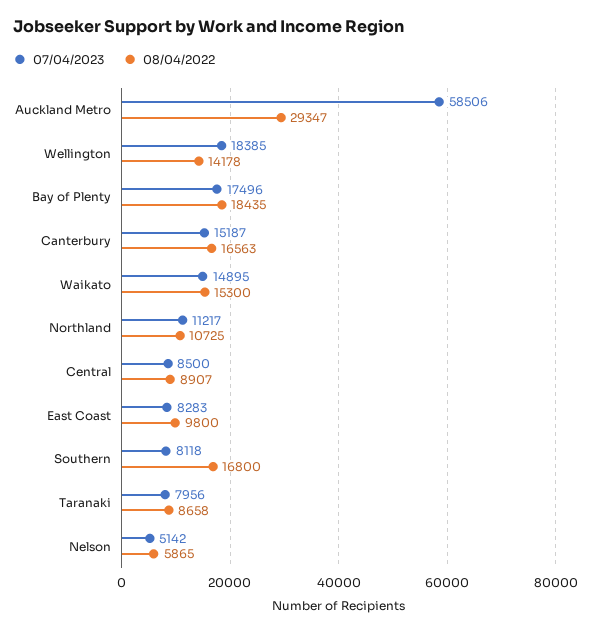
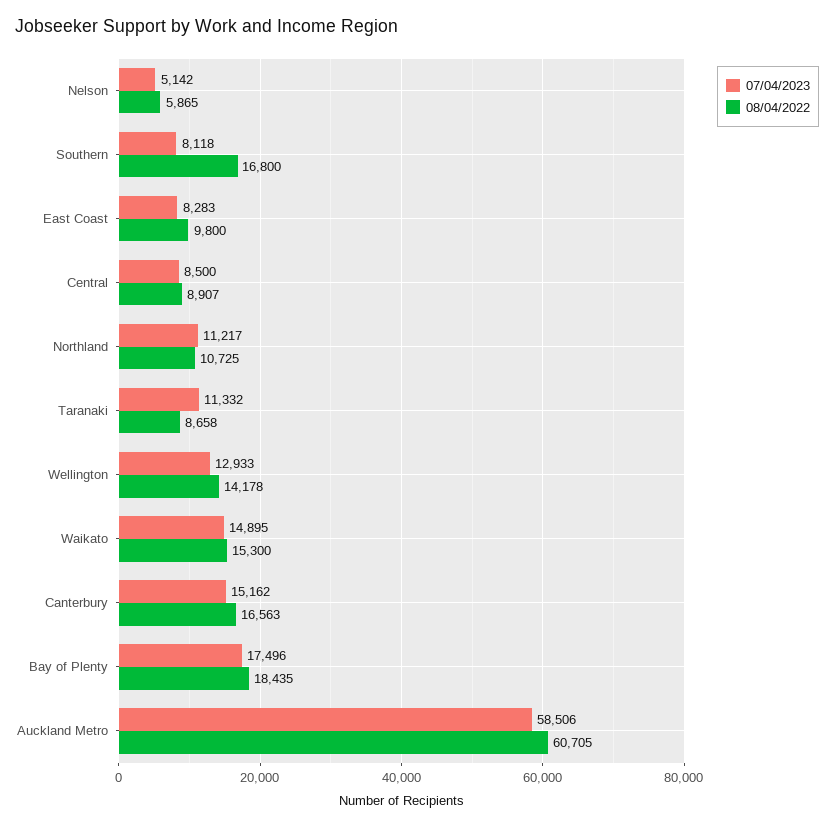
  {
    "07/04/2023": {
      "Auckland Metro": 58506,
-     "Wellington": 18385,
+     "Wellington": 12933,
      "Bay of Plenty": 17496,
-     "Canterbury": 15187,
+     "Canterbury": 15162,
      "Waikato": 14895,
      "Northland": 11217,
      "Central": 8500,
      "East Coast": 8283,
      "Southern": 8118,
-     "Taranaki": 7956,
+     "Taranaki": 11332,
      "Nelson": 5142
    },
    "08/04/2022": {
-     "Auckland Metro": 29347,
+     "Auckland Metro": 60705,
      "Wellington": 14178,
      "Bay of Plenty": 18435,
      "Canterbury": 16563,
      "Waikato": 15300,
      "Northland": 10725,
      "Central": 8907,
      "East Coast": 9800,
      "Southern": 16800,
      "Taranaki": 8658,
      "Nelson": 5865
    }
  }

